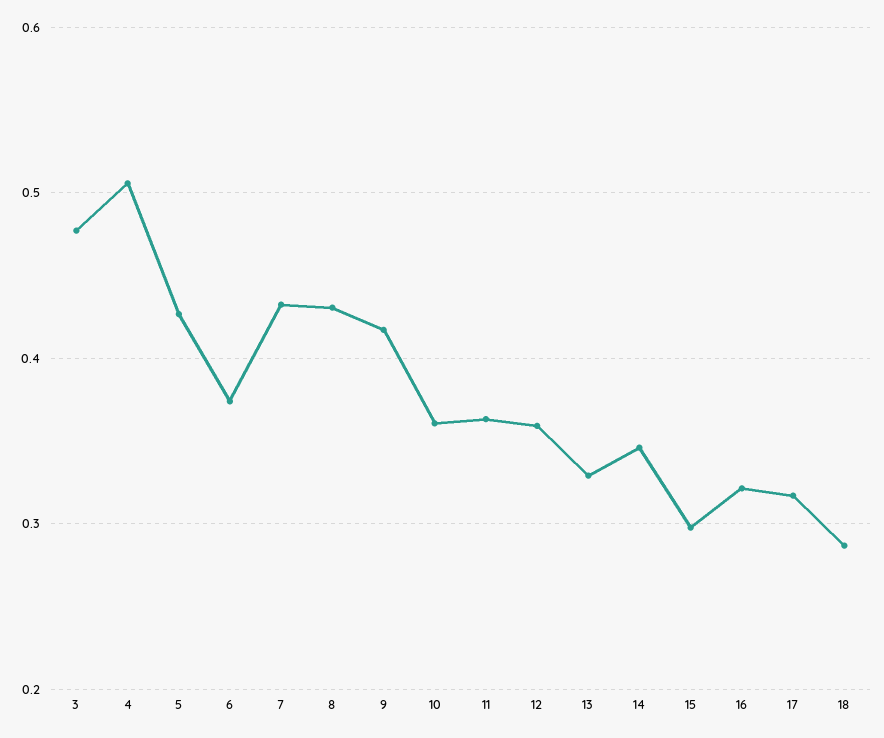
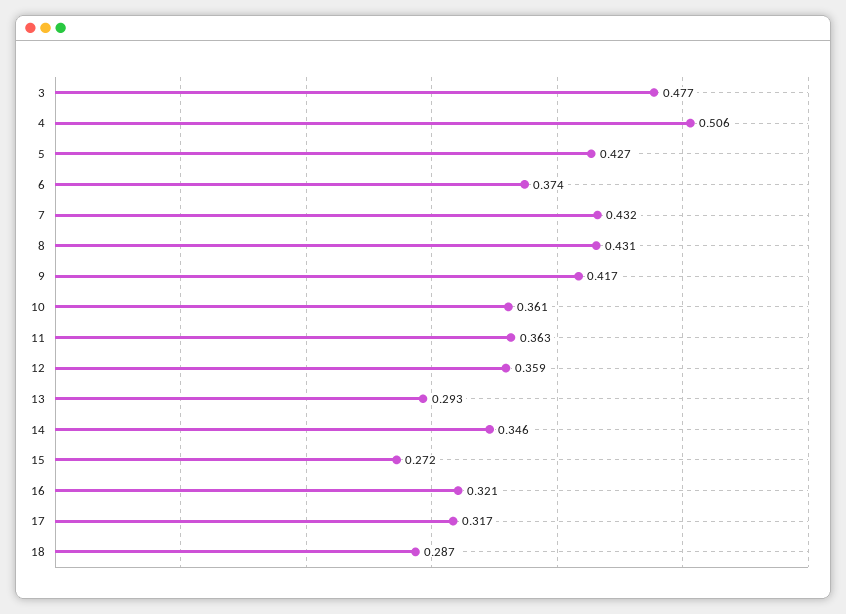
  {
    "3": 0.477,
    "4": 0.506,
    "5": 0.427,
    "6": 0.374,
    "7": 0.432,
    "8": 0.431,
    "9": 0.417,
    "10": 0.361,
    "11": 0.363,
    "12": 0.359,
-   "13": 0.33,
+   "13": 0.293,
    "14": 0.346,
-   "15": 0.3,
+   "15": 0.272,
    "16": 0.321,
    "17": 0.317,
    "18": 0.287
  }

